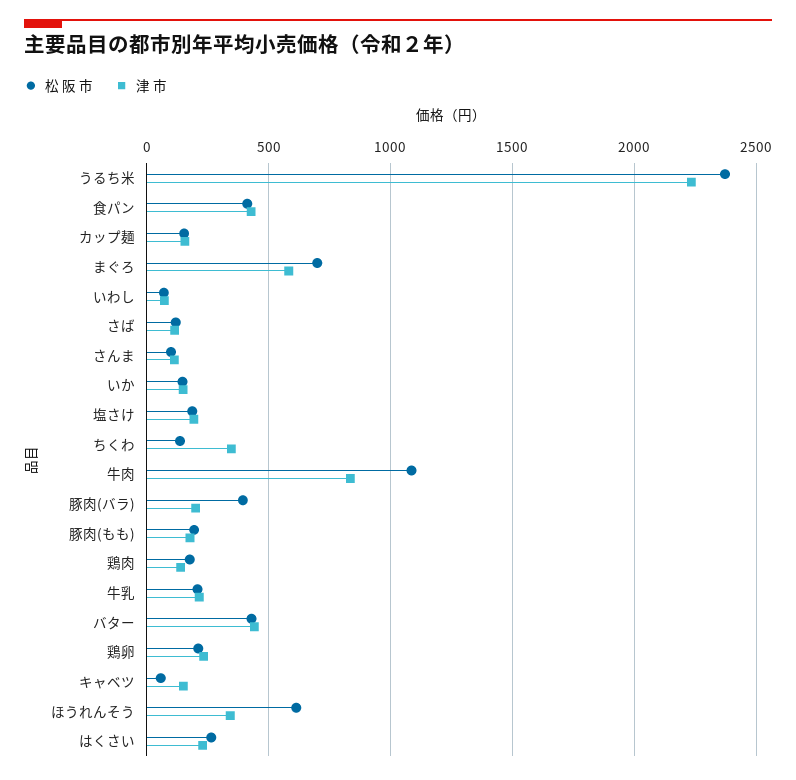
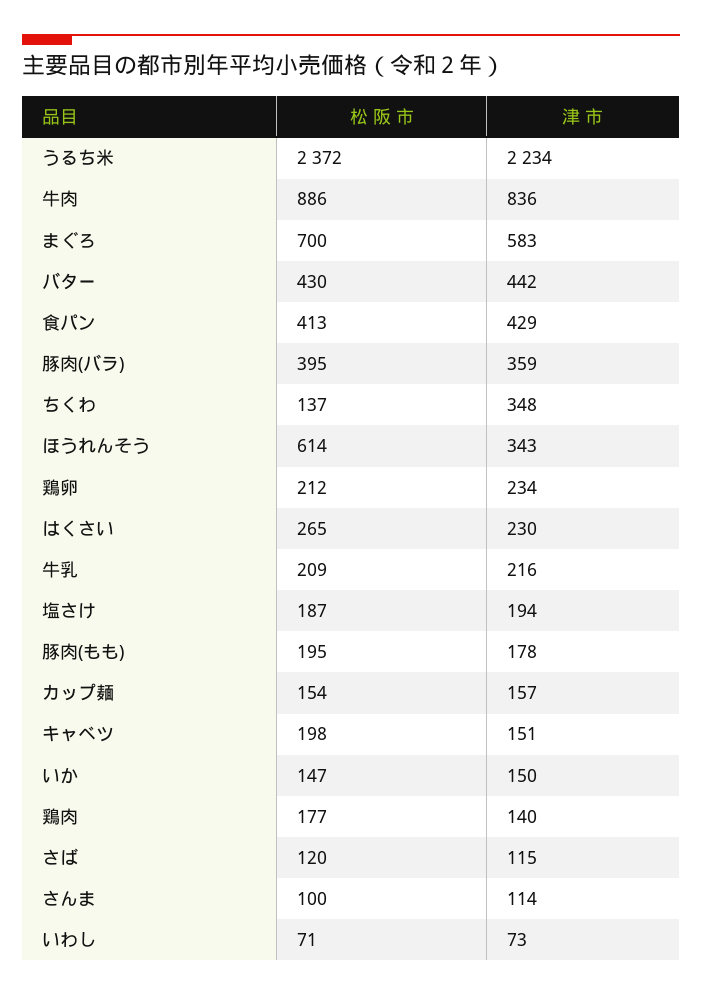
  {
    "松 阪 市": {
      "うるち米": 2372,
      "食パン": 413,
      "カップ麺": 154,
      "まぐろ": 700,
      "いわし": 71,
      "さば": 120,
      "さんま": 100,
      "いか": 147,
      "塩さけ": 187,
      "ちくわ": 137,
-     "牛肉": 1100,
+     "牛肉": 886,
      "豚肉(バラ)": 395,
      "豚肉(もも)": 195,
      "鶏肉": 177,
      "牛乳": 209,
      "バター": 430,
      "鶏卵": 212,
-     "キャベツ": 50,
+     "キャベツ": 198,
      "ほうれんそう": 614,
      "はくさい": 265
    },
    "津 市": {
      "うるち米": 2234,
      "食パン": 429,
      "カップ麺": 157,
      "まぐろ": 583,
      "いわし": 73,
      "さば": 115,
      "さんま": 114,
      "いか": 150,
      "塩さけ": 194,
      "ちくわ": 348,
      "牛肉": 836,
-     "豚肉(バラ)": 200,
+     "豚肉(バラ)": 359,
      "豚肉(もも)": 178,
      "鶏肉": 140,
      "牛乳": 216,
      "バター": 442,
      "鶏卵": 234,
      "キャベツ": 151,
      "ほうれんそう": 343,
      "はくさい": 230
    }
  }

